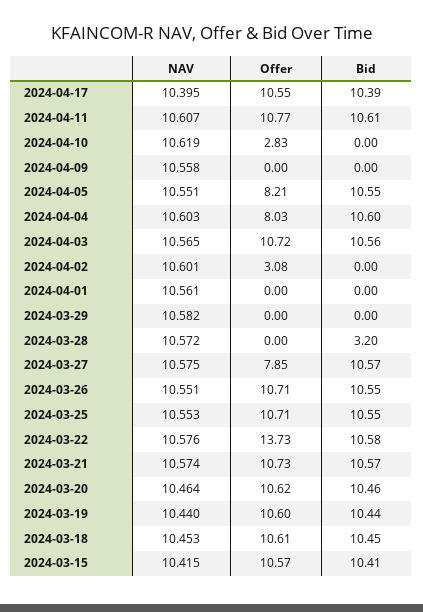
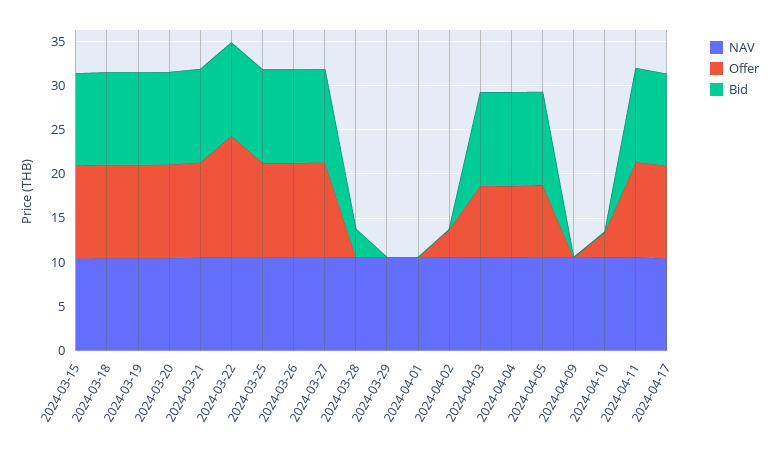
  {
    "NAV": {
      "2024-04-17": 10.395,
      "2024-04-11": 10.607,
      "2024-04-10": 10.619,
      "2024-04-09": 10.558,
      "2024-04-05": 10.551,
      "2024-04-04": 10.603,
      "2024-04-03": 10.565,
      "2024-04-02": 10.601,
      "2024-04-01": 10.561,
      "2024-03-29": 10.582,
      "2024-03-28": 10.572,
      "2024-03-27": 10.575,
      "2024-03-26": 10.551,
      "2024-03-25": 10.553,
      "2024-03-22": 10.576,
      "2024-03-21": 10.574,
      "2024-03-20": 10.464,
      "2024-03-19": 10.44,
      "2024-03-18": 10.453,
      "2024-03-15": 10.415
    },
    "Offer": {
      "2024-04-17": 10.55,
      "2024-04-11": 10.77,
      "2024-04-10": 2.83,
      "2024-04-09": 0,
      "2024-04-05": 8.21,
      "2024-04-04": 8.03,
-     "2024-04-03": 10.72,
+     "2024-04-03": 8,
      "2024-04-02": 3.08,
      "2024-04-01": 0,
      "2024-03-29": 0,
      "2024-03-28": 0,
-     "2024-03-27": 7.85,
+     "2024-03-27": 11,
      "2024-03-26": 10.71,
      "2024-03-25": 10.71,
      "2024-03-22": 13.73,
      "2024-03-21": 10.73,
      "2024-03-20": 10.62,
      "2024-03-19": 10.6,
      "2024-03-18": 10.61,
      "2024-03-15": 10.57
    },
    "Bid": {
      "2024-04-17": 10.39,
      "2024-04-11": 10.61,
      "2024-04-10": 0,
      "2024-04-09": 0,
      "2024-04-05": 10.55,
      "2024-04-04": 10.6,
      "2024-04-03": 10.56,
      "2024-04-02": 0,
      "2024-04-01": 0,
      "2024-03-29": 0,
      "2024-03-28": 3.2,
      "2024-03-27": 10.57,
      "2024-03-26": 10.55,
      "2024-03-25": 10.55,
      "2024-03-22": 10.58,
      "2024-03-21": 10.57,
      "2024-03-20": 10.46,
      "2024-03-19": 10.44,
      "2024-03-18": 10.45,
      "2024-03-15": 10.41
    }
  }

